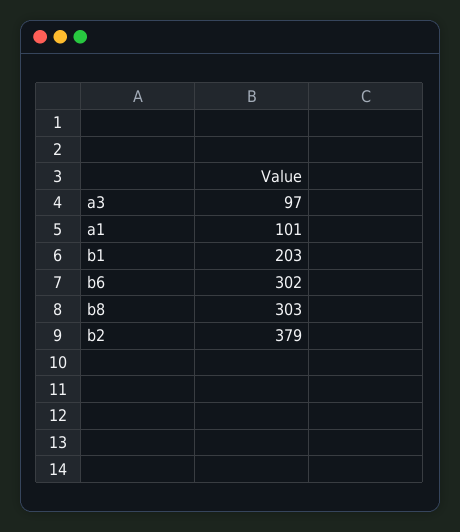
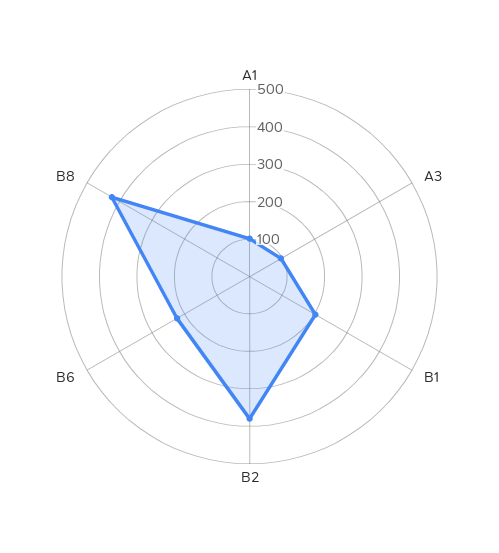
  {
    "a3": 97,
    "a1": 101,
    "b1": 203,
-   "b6": 302,
+   "b6": 225,
-   "b8": 303,
+   "b8": 425,
    "b2": 379
  }

